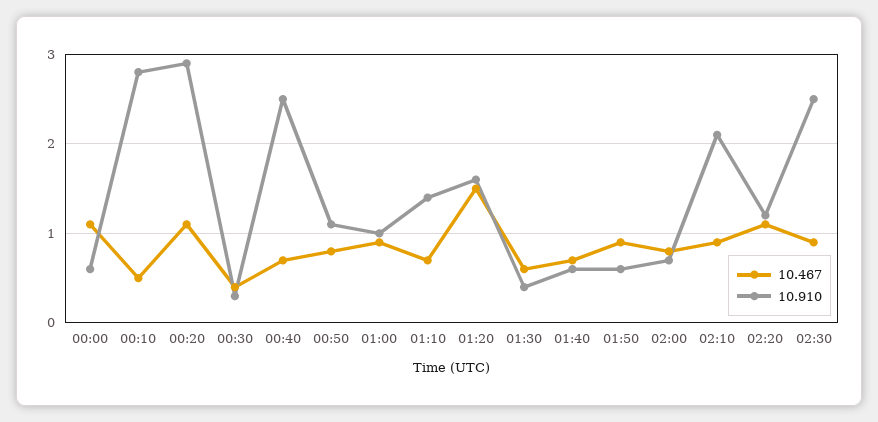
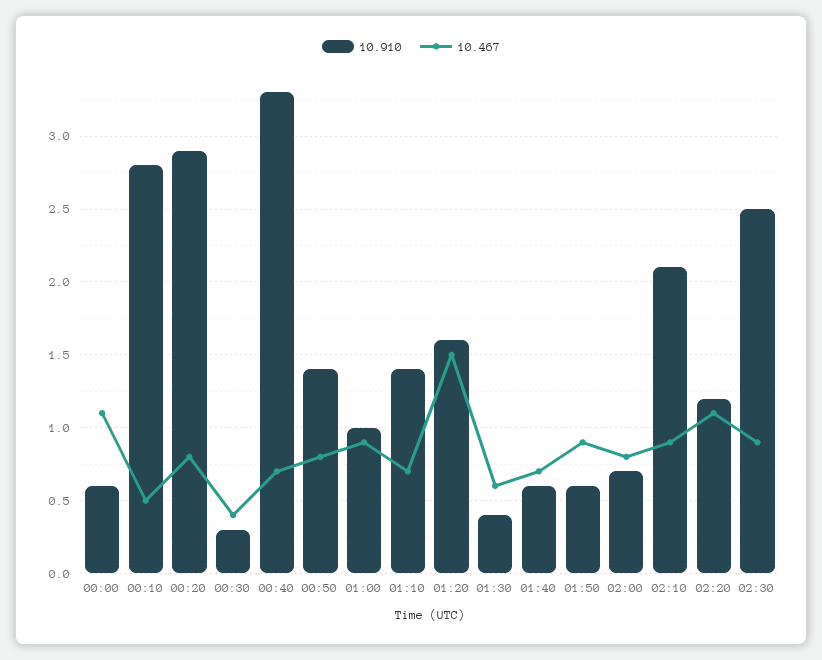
  {
    "10.467": {
      "00:00": 1.1,
      "00:10": 0.5,
-     "00:20": 1.1,
+     "00:20": 0.8,
      "00:30": 0.4,
      "00:40": 0.7,
      "00:50": 0.8,
      "01:00": 0.9,
      "01:10": 0.7,
      "01:20": 1.5,
      "01:30": 0.6,
      "01:40": 0.7,
      "01:50": 0.9,
      "02:00": 0.8,
      "02:10": 0.9,
      "02:20": 1.1,
      "02:30": 0.9
    },
    "10.910": {
      "00:00": 0.6,
      "00:10": 2.8,
      "00:20": 2.9,
      "00:30": 0.3,
-     "00:40": 2.5,
+     "00:40": 3.3,
-     "00:50": 1.1,
+     "00:50": 1.4,
      "01:00": 1,
      "01:10": 1.4,
      "01:20": 1.6,
      "01:30": 0.4,
      "01:40": 0.6,
      "01:50": 0.6,
      "02:00": 0.7,
      "02:10": 2.1,
      "02:20": 1.2,
      "02:30": 2.5
    }
  }

